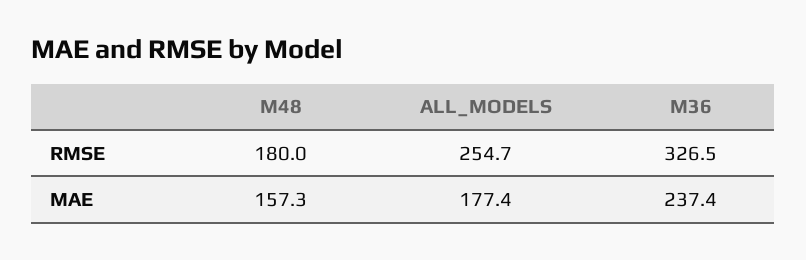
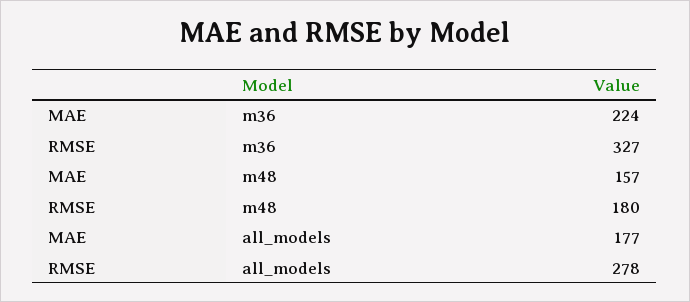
  {
    "M48": {
      "RMSE": 180,
      "MAE": 157.3
    },
    "ALL_MODELS": {
-     "RMSE": 254.7,
+     "RMSE": 278,
      "MAE": 177.4
    },
    "M36": {
      "RMSE": 326.5,
-     "MAE": 237.4
+     "MAE": 224
    }
  }

